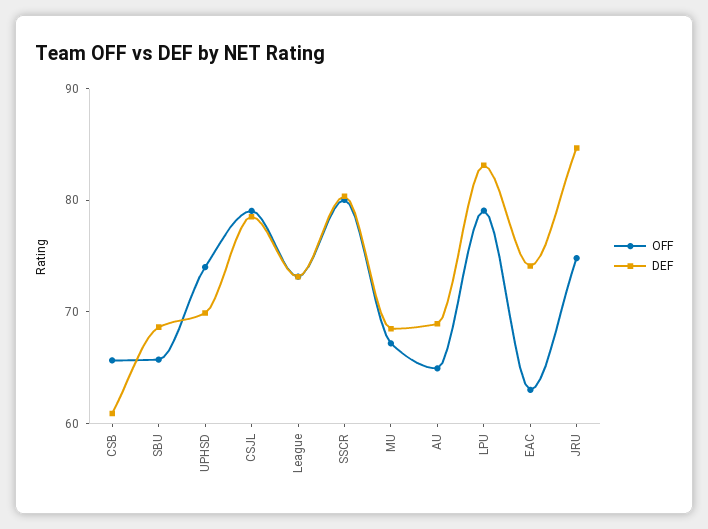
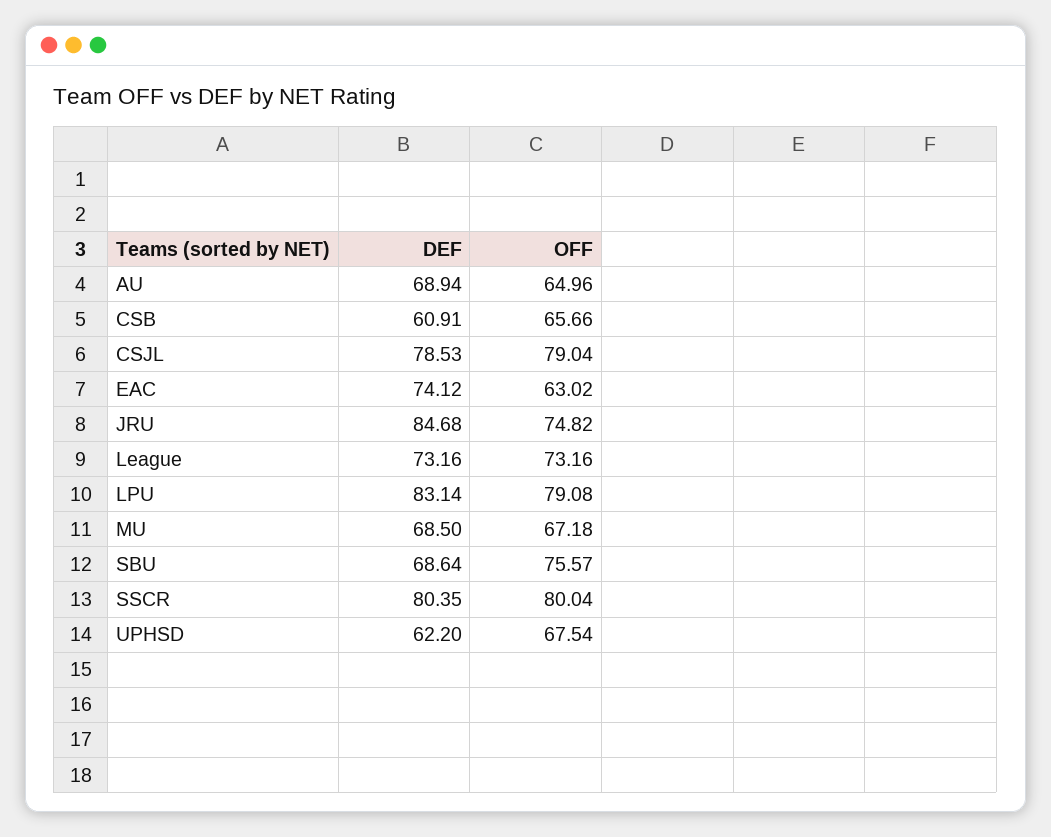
  {
    "OFF": {
      "CSB": 65.66,
-     "SBU": 66,
+     "SBU": 75.57,
-     "UPHSD": 74,
+     "UPHSD": 67.54,
      "CSJL": 79.04,
      "League": 73.16,
      "SSCR": 80.04,
      "MU": 67.18,
      "AU": 64.96,
      "LPU": 79.08,
      "EAC": 63.02,
      "JRU": 74.82
    },
    "DEF": {
      "CSB": 60.91,
      "SBU": 68.64,
-     "UPHSD": 70,
+     "UPHSD": 62.2,
      "CSJL": 78.53,
      "League": 73.16,
      "SSCR": 80.35,
      "MU": 68.5,
      "AU": 68.94,
      "LPU": 83.14,
      "EAC": 74.12,
      "JRU": 84.68
    }
  }

